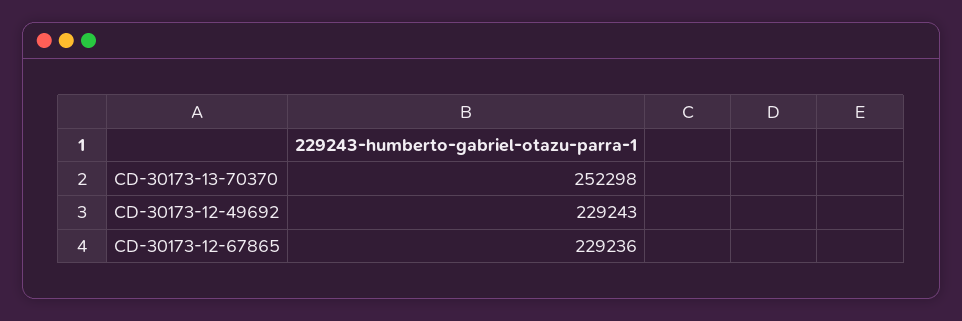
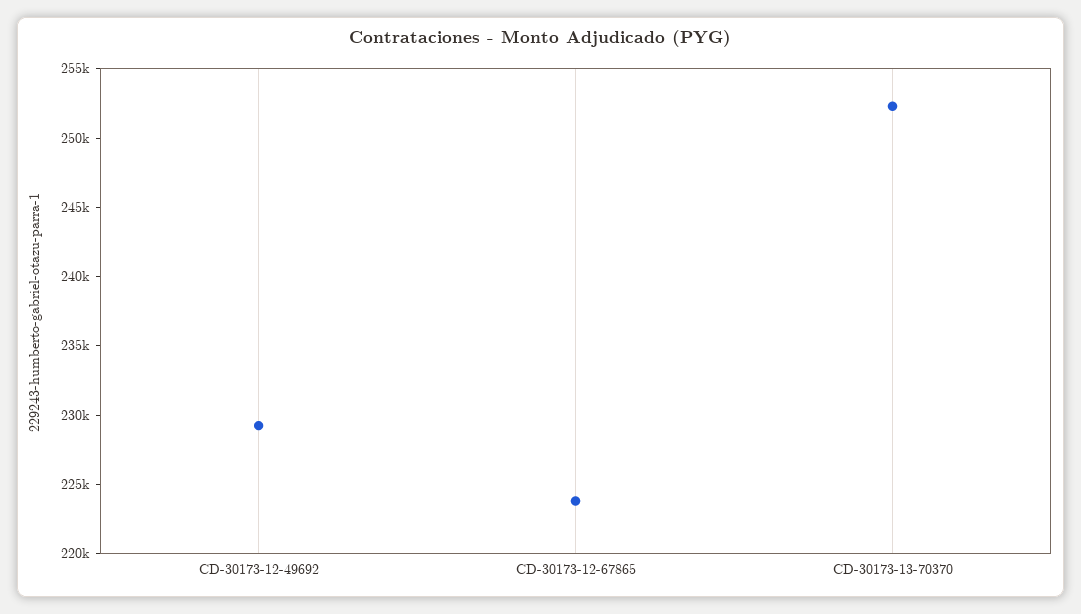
  {
    "CD-30173-13-70370": 252298,
    "CD-30173-12-49692": 229243,
-   "CD-30173-12-67865": 229236
+   "CD-30173-12-67865": 224000
  }

